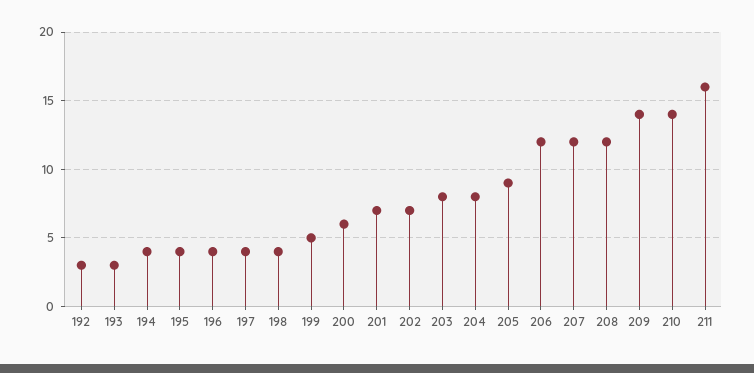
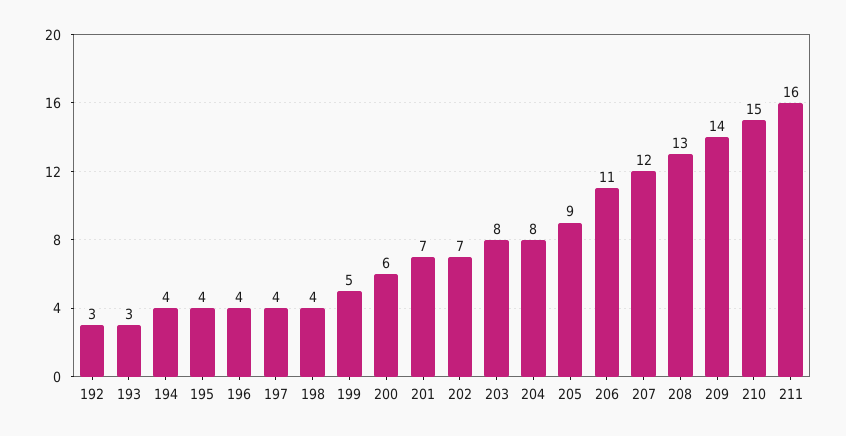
  {
    "192": 3,
    "193": 3,
    "194": 4,
    "195": 4,
    "196": 4,
    "197": 4,
    "198": 4,
    "199": 5,
    "200": 6,
    "201": 7,
    "202": 7,
    "203": 8,
    "204": 8,
    "205": 9,
-   "206": 12,
+   "206": 11,
    "207": 12,
-   "208": 12,
+   "208": 13,
    "209": 14,
-   "210": 14,
+   "210": 15,
    "211": 16
  }

